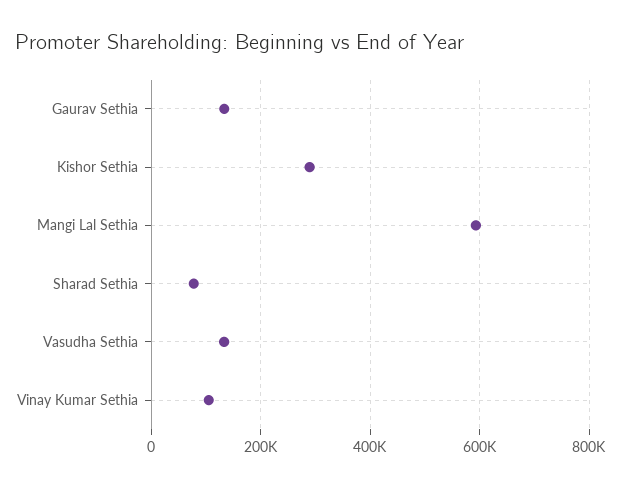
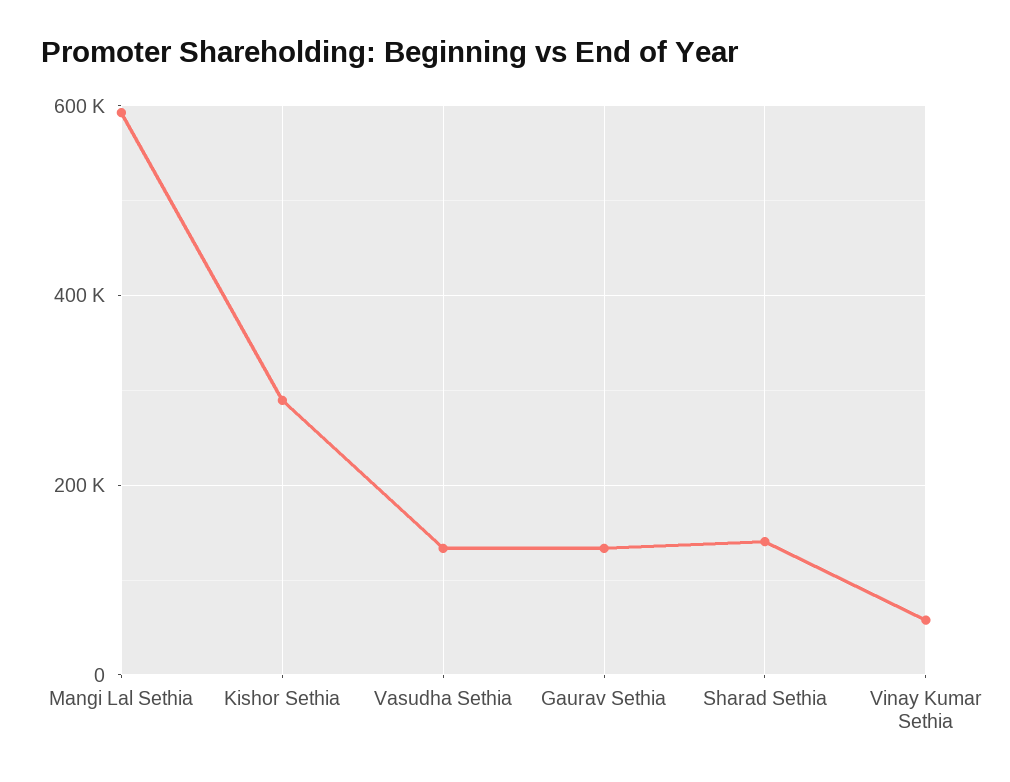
  {
    "Gaurav Sethia": 140000,
    "Kishor Sethia": 280000,
    "Mangi Lal Sethia": 600000,
-   "Sharad Sethia": 80000,
+   "Sharad Sethia": 140000,
    "Vasudha Sethia": 140000,
-   "Vinay Kumar Sethia": 100000
+   "Vinay Kumar Sethia": 60000
  }

